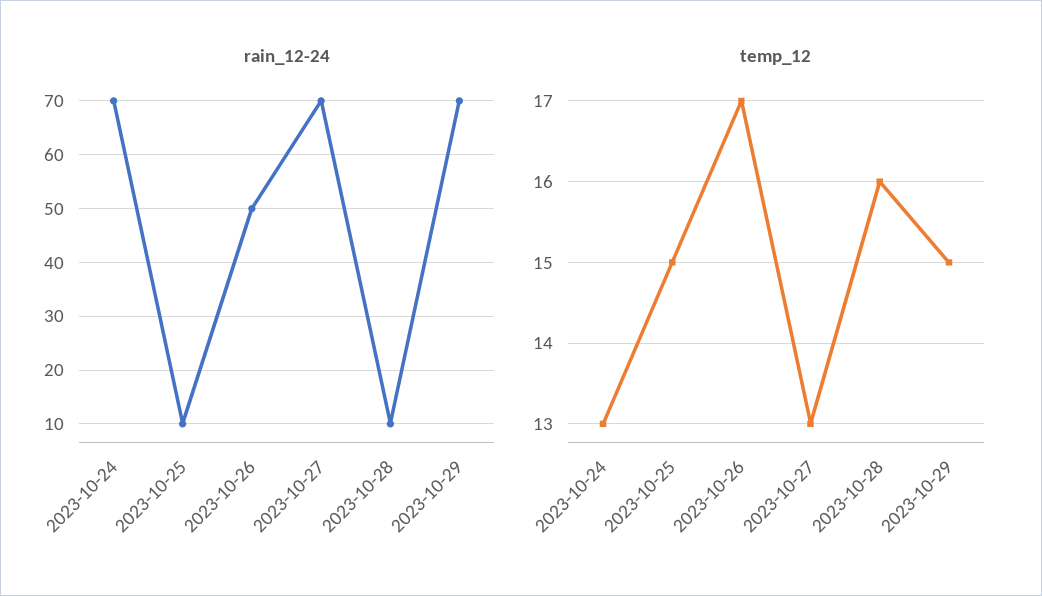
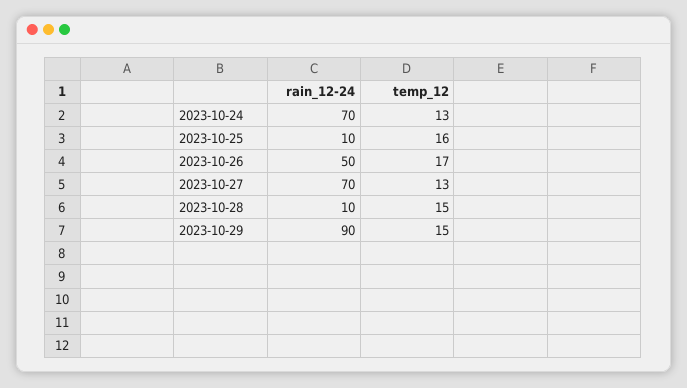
  {
    "rain_12-24": {
      "2023-10-24": 70,
      "2023-10-25": 10,
      "2023-10-26": 50,
      "2023-10-27": 70,
      "2023-10-28": 10,
-     "2023-10-29": 70
+     "2023-10-29": 90
    },
    "temp_12": {
      "2023-10-24": 13,
-     "2023-10-25": 15,
+     "2023-10-25": 16,
      "2023-10-26": 17,
      "2023-10-27": 13,
-     "2023-10-28": 16,
+     "2023-10-28": 15,
      "2023-10-29": 15
    }
  }

